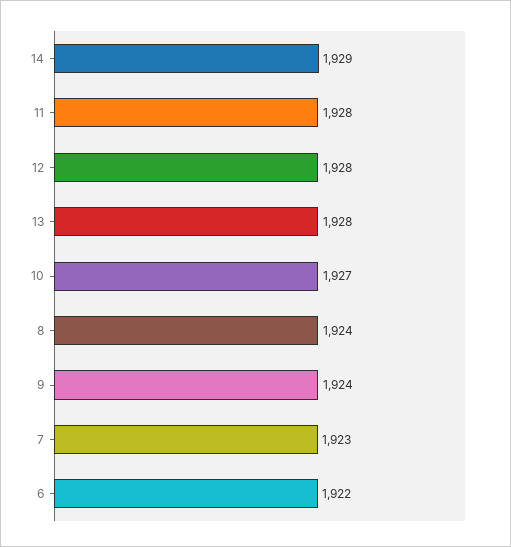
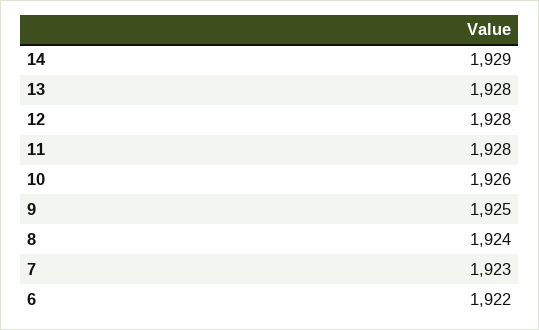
  {
    "14": 1929,
    "11": 1928,
    "12": 1928,
    "13": 1928,
-   "10": 1927,
+   "10": 1926,
    "8": 1924,
-   "9": 1924,
+   "9": 1925,
    "7": 1923,
    "6": 1922
  }

